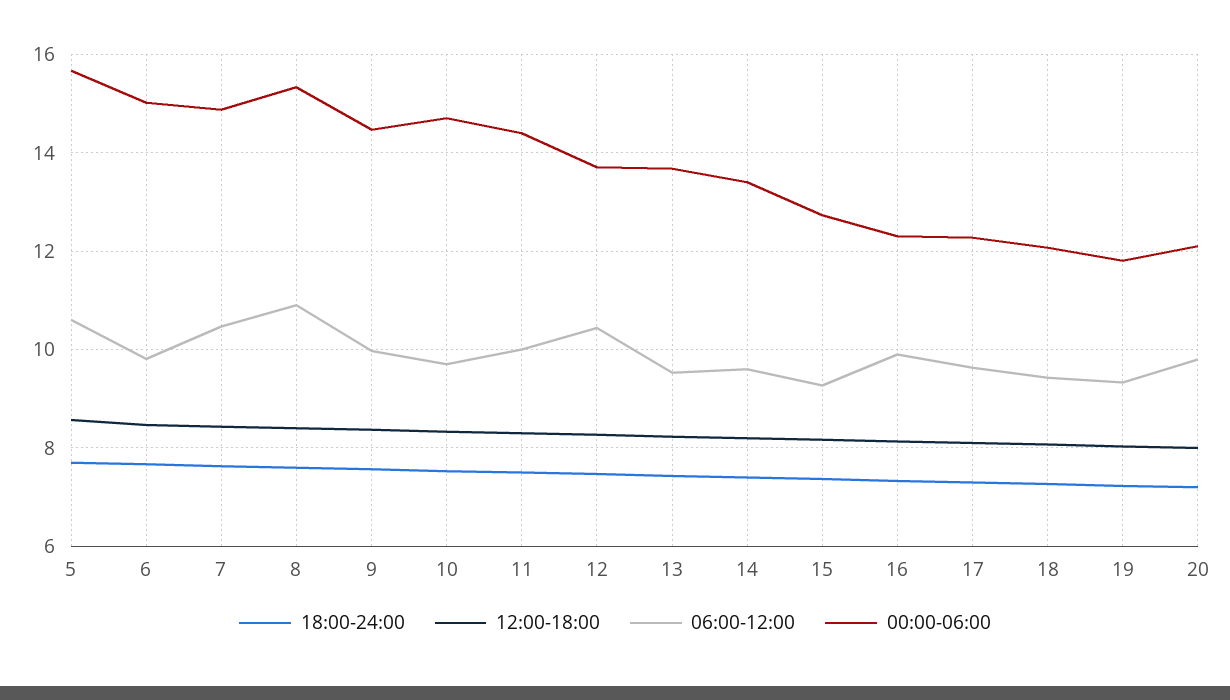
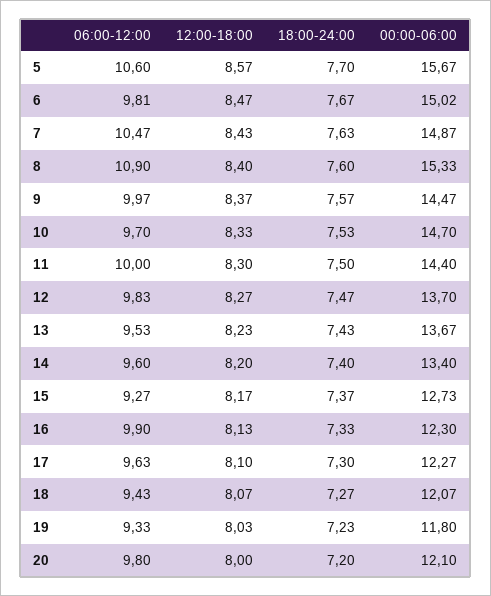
  {
    "18:00-24:00": {
      "5": 7.7,
      "6": 7.67,
      "7": 7.63,
      "8": 7.6,
      "9": 7.57,
      "10": 7.53,
      "11": 7.5,
      "12": 7.47,
      "13": 7.43,
      "14": 7.4,
      "15": 7.37,
      "16": 7.33,
      "17": 7.3,
      "18": 7.27,
      "19": 7.23,
      "20": 7.2
    },
    "12:00-18:00": {
      "5": 8.57,
      "6": 8.47,
      "7": 8.43,
      "8": 8.4,
      "9": 8.37,
      "10": 8.33,
      "11": 8.3,
      "12": 8.27,
      "13": 8.23,
      "14": 8.2,
      "15": 8.17,
      "16": 8.13,
      "17": 8.1,
      "18": 8.07,
      "19": 8.03,
      "20": 8
    },
    "06:00-12:00": {
      "5": 10.6,
      "6": 9.81,
      "7": 10.47,
      "8": 10.9,
      "9": 9.97,
      "10": 9.7,
      "11": 10,
-     "12": 10.4,
+     "12": 9.83,
      "13": 9.53,
      "14": 9.6,
      "15": 9.27,
      "16": 9.9,
      "17": 9.63,
      "18": 9.43,
      "19": 9.33,
      "20": 9.8
    },
    "00:00-06:00": {
      "5": 15.67,
      "6": 15.02,
      "7": 14.87,
      "8": 15.33,
      "9": 14.47,
      "10": 14.7,
      "11": 14.4,
      "12": 13.7,
      "13": 13.67,
      "14": 13.4,
      "15": 12.73,
      "16": 12.3,
      "17": 12.27,
      "18": 12.07,
      "19": 11.8,
      "20": 12.1
    }
  }

